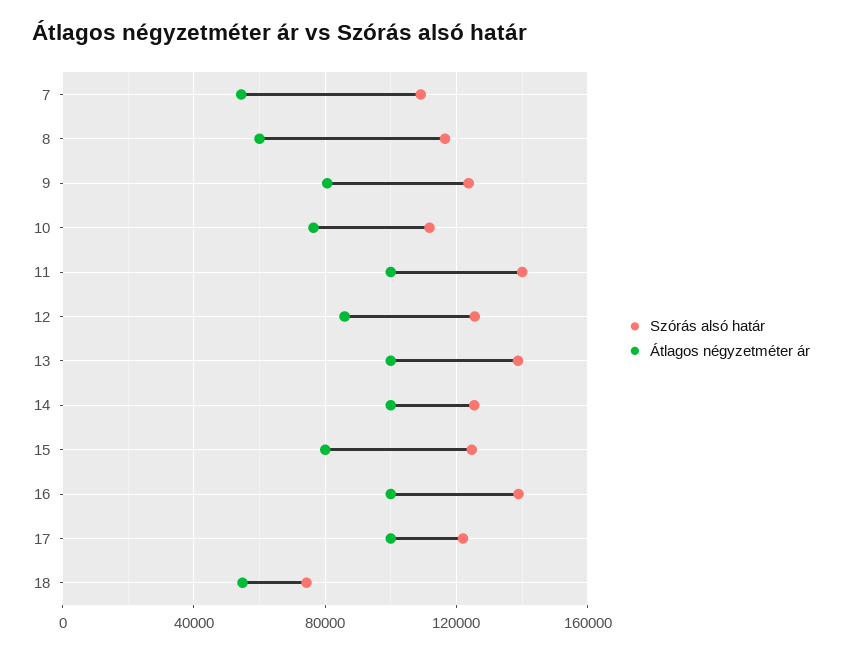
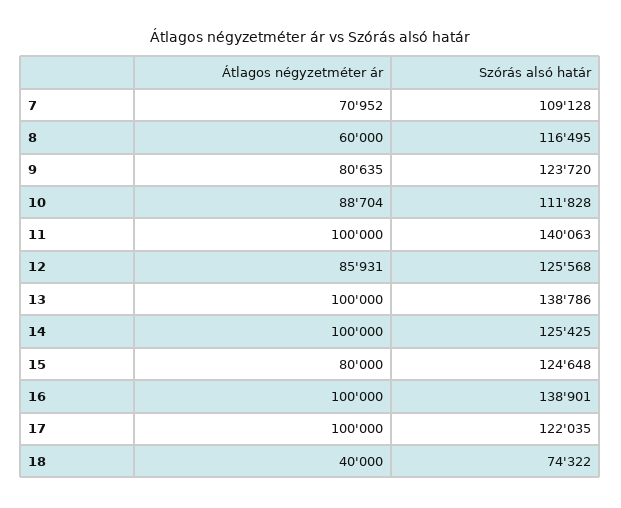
  {
    "Szórás alsó határ": {
      "7": 109128,
      "8": 116495,
      "9": 123720,
      "10": 111828,
      "11": 140063,
      "12": 125568,
      "13": 138786,
      "14": 125425,
      "15": 124648,
      "16": 138901,
      "17": 122035,
      "18": 74322
    },
    "Átlagos négyzetméter ár": {
-     "7": 55000,
+     "7": 70952,
      "8": 60000,
      "9": 80635,
-     "10": 75000,
+     "10": 88704,
      "11": 100000,
      "12": 85931,
      "13": 100000,
      "14": 100000,
      "15": 80000,
      "16": 100000,
      "17": 100000,
-     "18": 55000
+     "18": 40000
    }
  }

